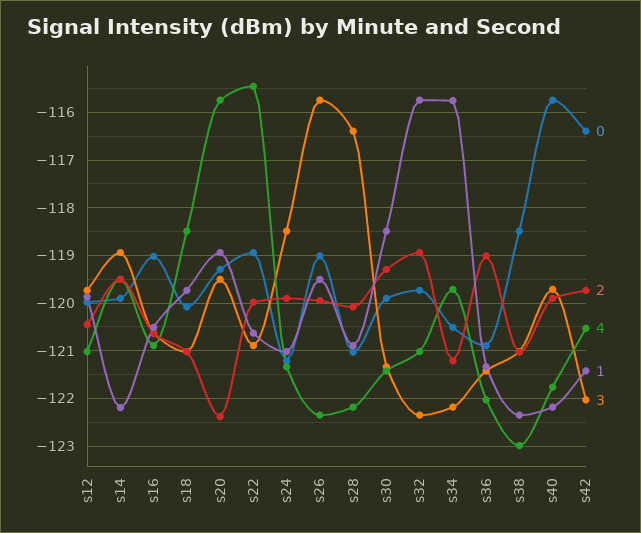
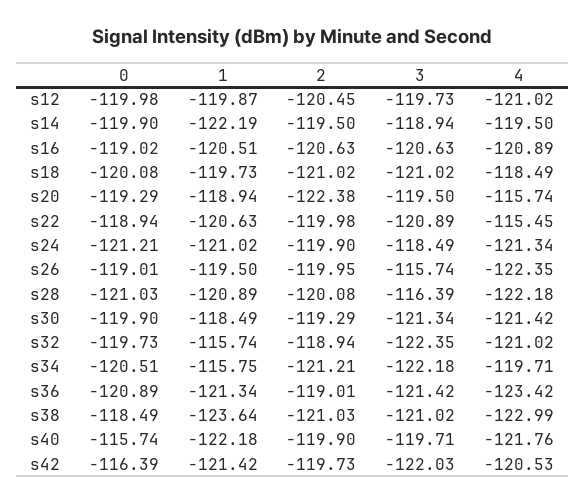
  {
    "0": {
      "s12": -119.98,
      "s14": -119.9,
      "s16": -119.02,
      "s18": -120.08,
      "s20": -119.29,
      "s22": -118.94,
      "s24": -121.21,
      "s26": -119.01,
      "s28": -121.03,
      "s30": -119.9,
      "s32": -119.73,
      "s34": -120.51,
      "s36": -120.89,
      "s38": -118.49,
      "s40": -115.74,
      "s42": -116.39
    },
    "2": {
      "s12": -120.45,
      "s14": -119.5,
      "s16": -120.63,
      "s18": -121.02,
      "s20": -122.38,
      "s22": -119.98,
      "s24": -119.9,
      "s26": -119.95,
      "s28": -120.08,
      "s30": -119.29,
      "s32": -118.94,
      "s34": -121.21,
      "s36": -119.01,
      "s38": -121.03,
      "s40": -119.9,
      "s42": -119.73
    },
    "4": {
      "s12": -121.02,
      "s14": -119.5,
      "s16": -120.89,
      "s18": -118.49,
      "s20": -115.74,
      "s22": -115.45,
      "s24": -121.34,
      "s26": -122.35,
      "s28": -122.18,
      "s30": -121.42,
      "s32": -121.02,
      "s34": -119.71,
-     "s36": -122,
+     "s36": -123.42,
      "s38": -122.99,
      "s40": -121.76,
      "s42": -120.53
    },
    "1": {
      "s12": -119.87,
      "s14": -122.19,
      "s16": -120.51,
      "s18": -119.73,
      "s20": -118.94,
      "s22": -120.63,
      "s24": -121.02,
      "s26": -119.5,
      "s28": -120.89,
      "s30": -118.49,
      "s32": -115.74,
      "s34": -115.75,
      "s36": -121.34,
-     "s38": -122.4,
+     "s38": -123.64,
      "s40": -122.18,
      "s42": -121.42
    },
    "3": {
      "s12": -119.73,
      "s14": -118.94,
      "s16": -120.63,
      "s18": -121.02,
      "s20": -119.5,
      "s22": -120.89,
      "s24": -118.49,
      "s26": -115.74,
      "s28": -116.39,
      "s30": -121.34,
      "s32": -122.35,
      "s34": -122.18,
      "s36": -121.42,
      "s38": -121.02,
      "s40": -119.71,
      "s42": -122.03
    }
  }

